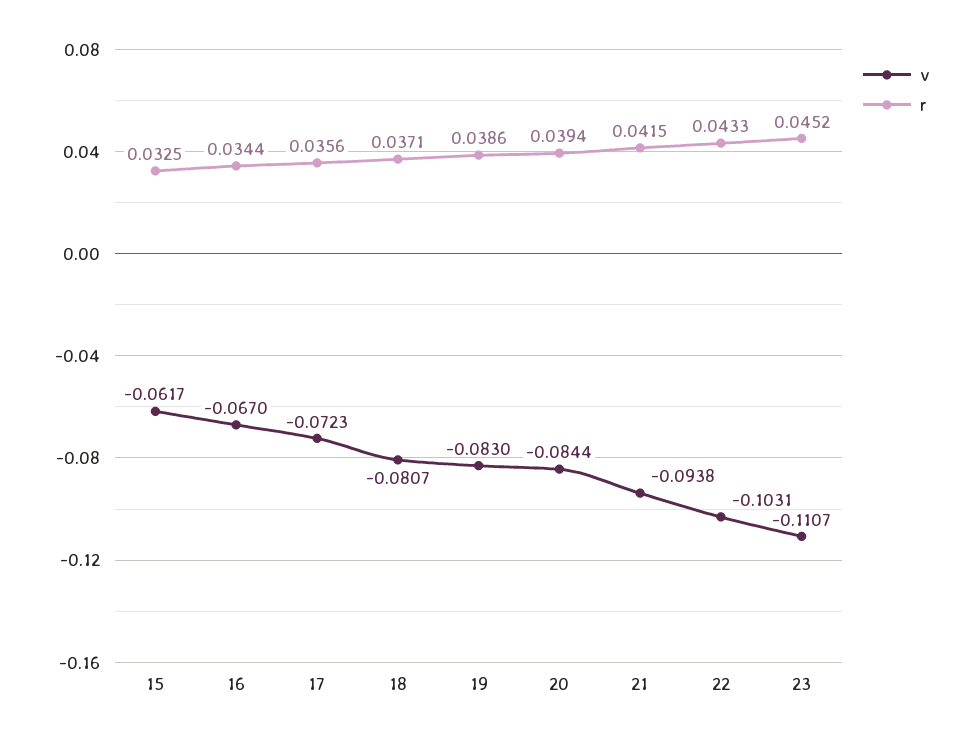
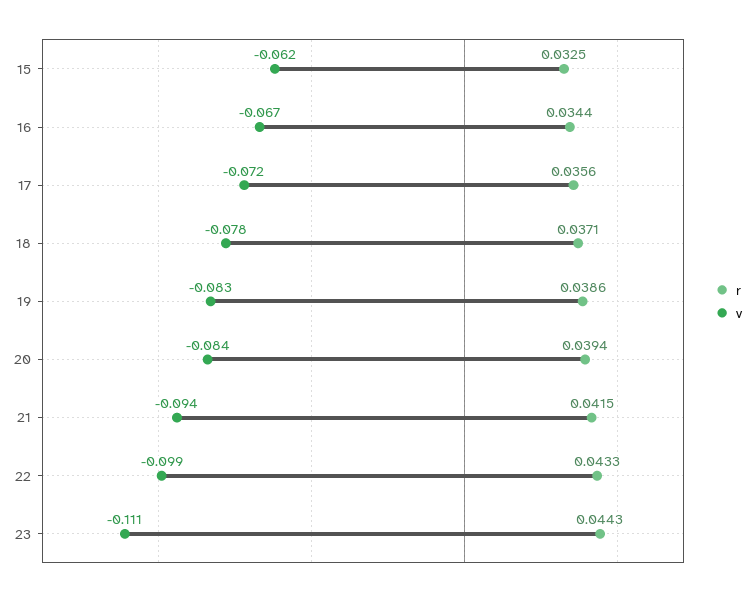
  {
    "v": {
      "15": -0.0617,
      "16": -0.067,
      "17": -0.0723,
-     "18": -0.0807,
+     "18": -0.078,
      "19": -0.083,
      "20": -0.0844,
      "21": -0.0938,
-     "22": -0.1031,
+     "22": -0.099,
      "23": -0.1107
    },
    "r": {
      "15": 0.0325,
      "16": 0.0344,
      "17": 0.0356,
      "18": 0.0371,
      "19": 0.0386,
      "20": 0.0394,
      "21": 0.0415,
      "22": 0.0433,
-     "23": 0.0452
+     "23": 0.0443
    }
  }

